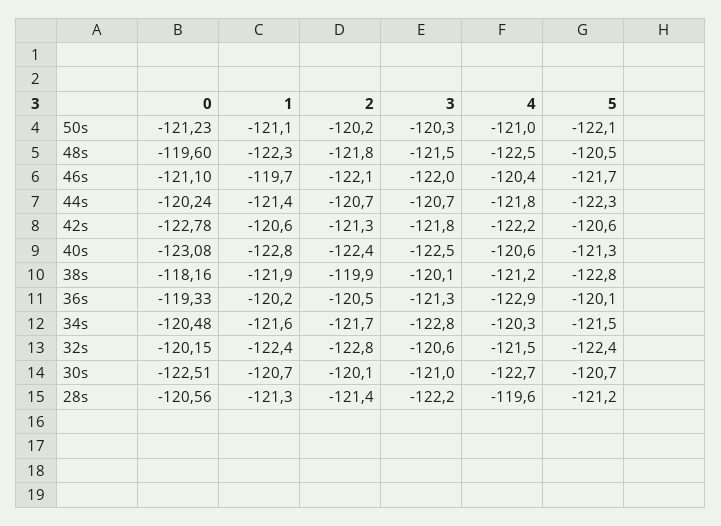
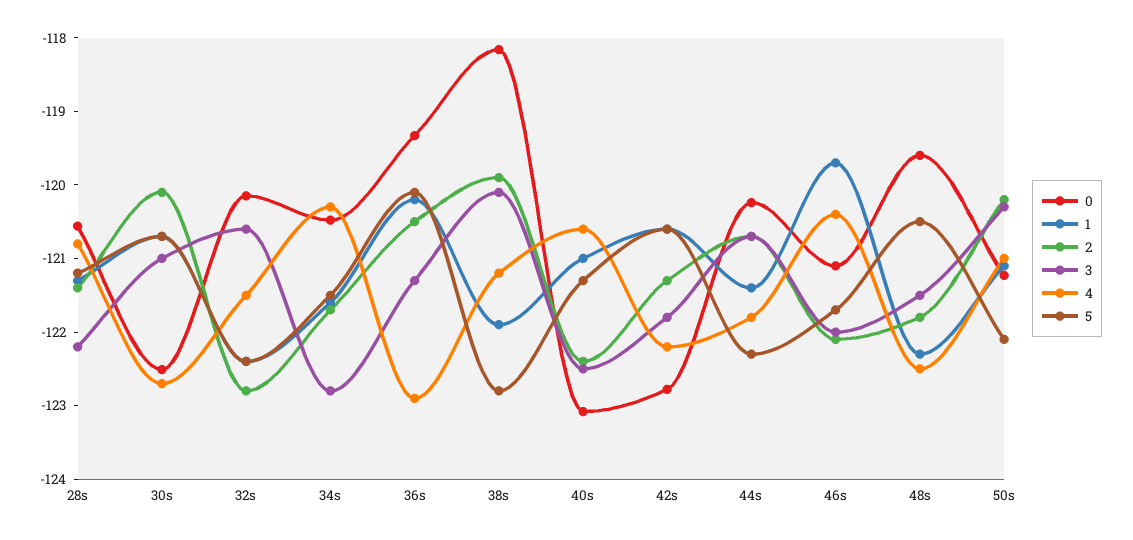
  {
    "0": {
      "50s": -121.23,
      "48s": -119.6,
      "46s": -121.1,
      "44s": -120.24,
      "42s": -122.78,
      "40s": -123.08,
      "38s": -118.16,
      "36s": -119.33,
      "34s": -120.48,
      "32s": -120.15,
      "30s": -122.51,
      "28s": -120.56
    },
    "1": {
      "50s": -121.1,
      "48s": -122.3,
      "46s": -119.7,
      "44s": -121.4,
      "42s": -120.6,
-     "40s": -122.8,
+     "40s": -121,
      "38s": -121.9,
      "36s": -120.2,
      "34s": -121.6,
      "32s": -122.4,
      "30s": -120.7,
      "28s": -121.3
    },
    "2": {
      "50s": -120.2,
      "48s": -121.8,
      "46s": -122.1,
      "44s": -120.7,
      "42s": -121.3,
      "40s": -122.4,
      "38s": -119.9,
      "36s": -120.5,
      "34s": -121.7,
      "32s": -122.8,
      "30s": -120.1,
      "28s": -121.4
    },
    "3": {
      "50s": -120.3,
      "48s": -121.5,
      "46s": -122,
      "44s": -120.7,
      "42s": -121.8,
      "40s": -122.5,
      "38s": -120.1,
      "36s": -121.3,
      "34s": -122.8,
      "32s": -120.6,
      "30s": -121,
      "28s": -122.2
    },
    "4": {
      "50s": -121,
      "48s": -122.5,
      "46s": -120.4,
      "44s": -121.8,
      "42s": -122.2,
      "40s": -120.6,
      "38s": -121.2,
      "36s": -122.9,
      "34s": -120.3,
      "32s": -121.5,
      "30s": -122.7,
-     "28s": -119.6
+     "28s": -120.8
    },
    "5": {
      "50s": -122.1,
      "48s": -120.5,
      "46s": -121.7,
      "44s": -122.3,
      "42s": -120.6,
      "40s": -121.3,
      "38s": -122.8,
      "36s": -120.1,
      "34s": -121.5,
      "32s": -122.4,
      "30s": -120.7,
      "28s": -121.2
    }
  }

